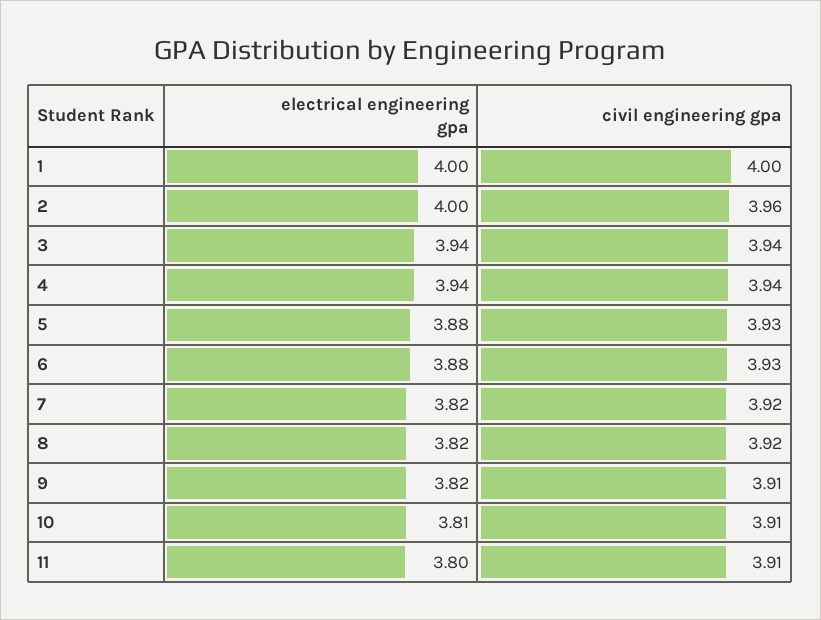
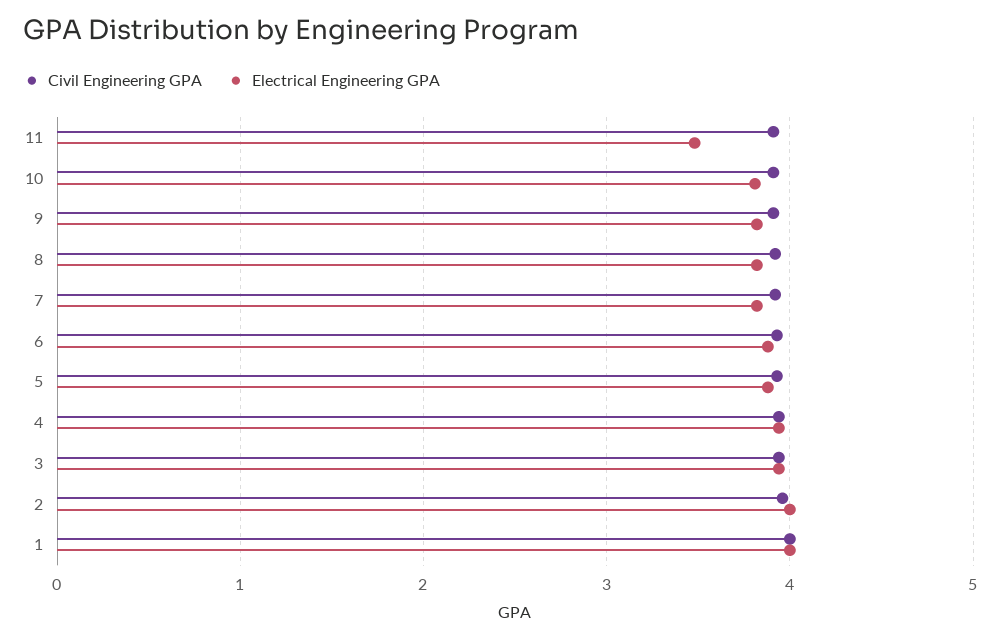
  {
    "electrical engineering gpa": {
      "1": 4,
      "2": 4,
      "3": 3.94,
      "4": 3.94,
      "5": 3.88,
      "6": 3.88,
      "7": 3.82,
      "8": 3.82,
      "9": 3.82,
      "10": 3.81,
-     "11": 3.8
+     "11": 3.5
    },
    "civil engineering gpa": {
      "1": 4,
      "2": 3.96,
      "3": 3.94,
      "4": 3.94,
      "5": 3.93,
      "6": 3.93,
      "7": 3.92,
      "8": 3.92,
      "9": 3.91,
      "10": 3.91,
      "11": 3.91
    }
  }

